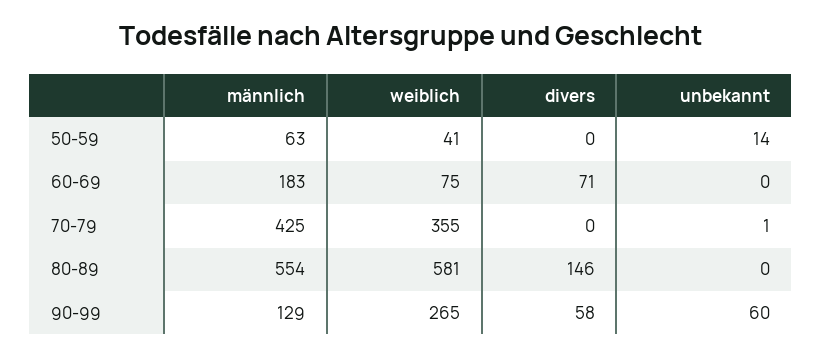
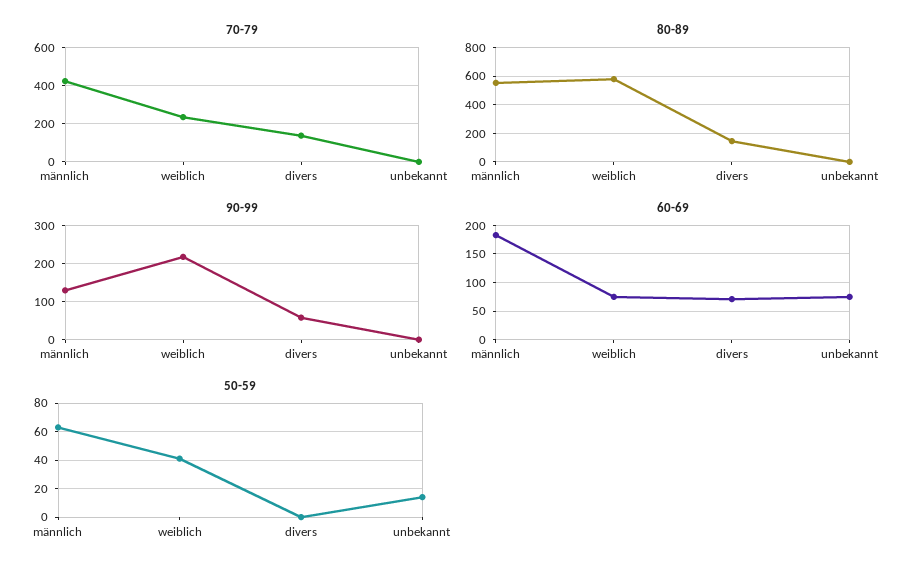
  {
    "50-59": {
      "männlich": 63,
      "weiblich": 41,
      "divers": 0,
      "unbekannt": 14
    },
    "60-69": {
      "männlich": 183,
      "weiblich": 75,
      "divers": 71,
-     "unbekannt": 0
+     "unbekannt": 75
    },
    "70-79": {
      "männlich": 425,
-     "weiblich": 355,
+     "weiblich": 250,
-     "divers": 0,
+     "divers": 150,
      "unbekannt": 1
    },
    "80-89": {
      "männlich": 554,
      "weiblich": 581,
      "divers": 146,
      "unbekannt": 0
    },
    "90-99": {
      "männlich": 129,
-     "weiblich": 265,
+     "weiblich": 220,
      "divers": 58,
-     "unbekannt": 60
+     "unbekannt": 0
    }
  }

